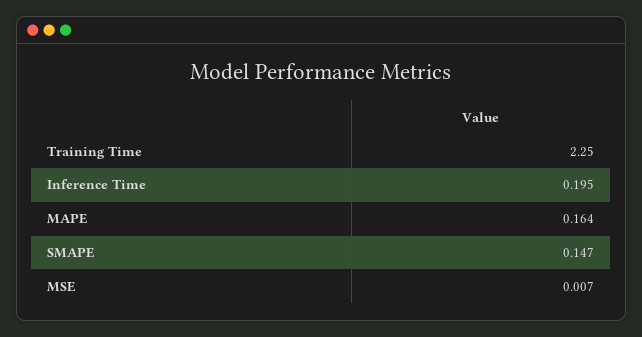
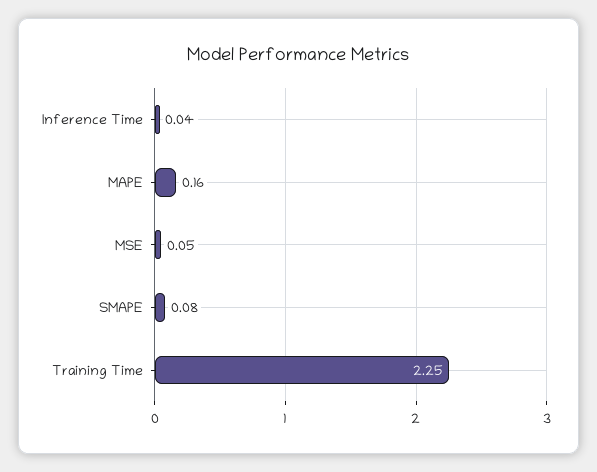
  {
    "Training Time": 2.25,
-   "Inference Time": 0.195,
+   "Inference Time": 0.04,
    "MAPE": 0.164,
-   "SMAPE": 0.147,
+   "SMAPE": 0.08,
-   "MSE": 0.007
+   "MSE": 0.05
  }

